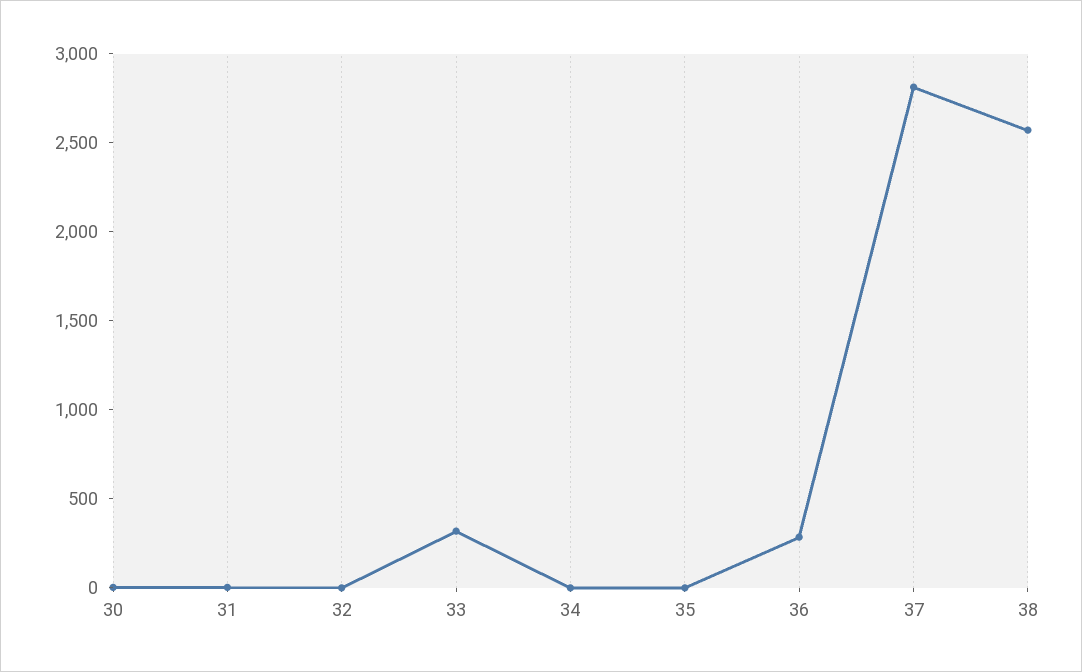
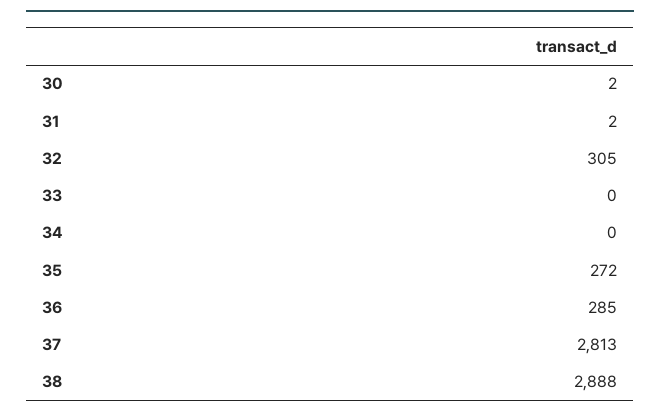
  {
    "30": 2,
    "31": 2,
-   "32": 0,
+   "32": 305,
-   "33": 300,
+   "33": 0,
    "34": 0,
-   "35": 0,
+   "35": 272,
    "36": 285,
    "37": 2813,
-   "38": 2600
+   "38": 2888
  }

